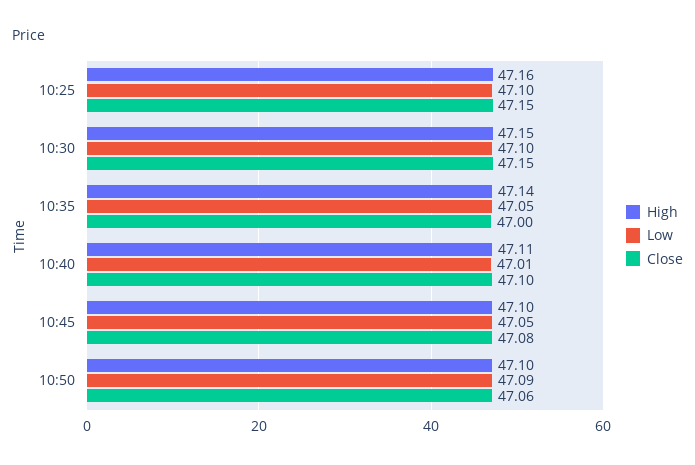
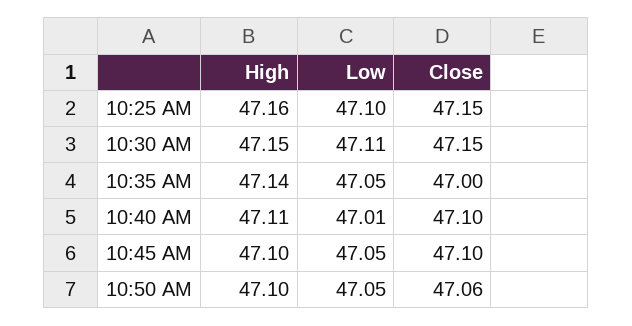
  {
    "High": {
      "10:25": 47.16,
      "10:30": 47.15,
      "10:35": 47.14,
      "10:40": 47.11,
      "10:45": 47.1,
      "10:50": 47.1
    },
    "Low": {
      "10:25": 47.1,
-     "10:30": 47.1,
+     "10:30": 47.11,
      "10:35": 47.05,
      "10:40": 47.01,
      "10:45": 47.05,
-     "10:50": 47.09
+     "10:50": 47.05
    },
    "Close": {
      "10:25": 47.15,
      "10:30": 47.15,
      "10:35": 47,
      "10:40": 47.1,
-     "10:45": 47.08,
+     "10:45": 47.1,
      "10:50": 47.06
    }
  }

